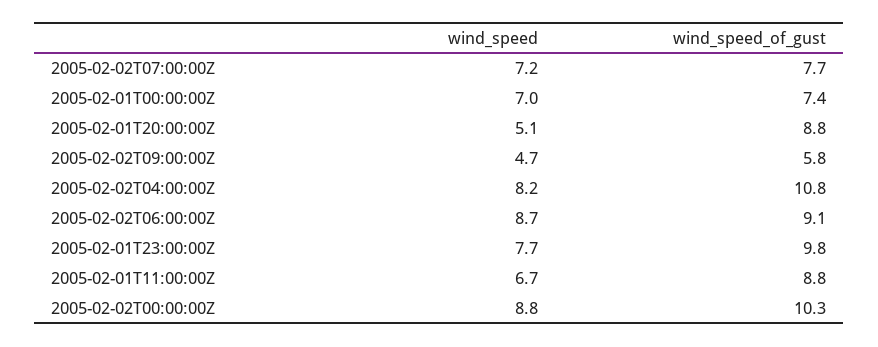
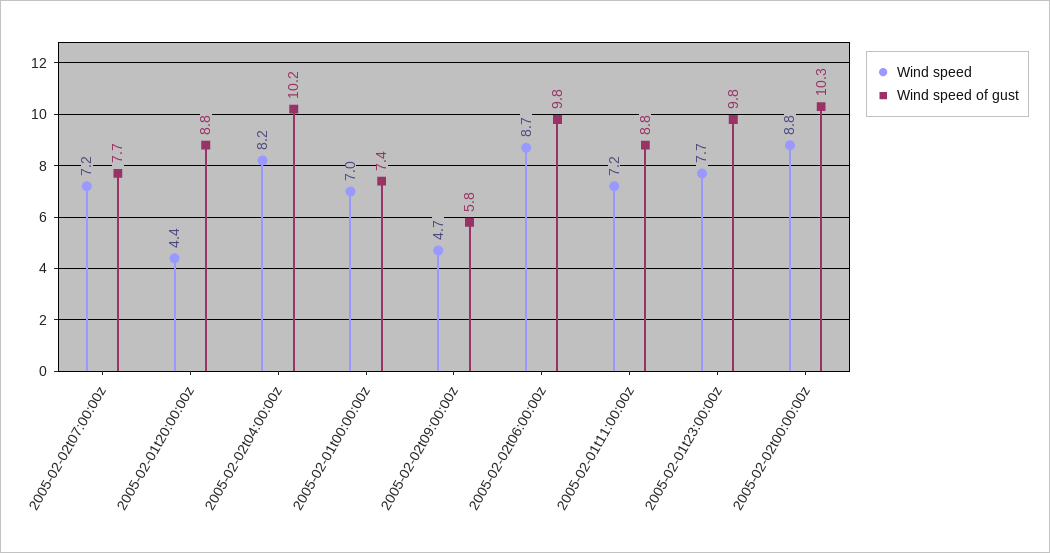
  {
    "wind_speed": {
      "2005-02-02T07:00:00Z": 7.2,
      "2005-02-01T00:00:00Z": 7,
-     "2005-02-01T20:00:00Z": 5.1,
+     "2005-02-01T20:00:00Z": 4.4,
      "2005-02-02T09:00:00Z": 4.7,
      "2005-02-02T04:00:00Z": 8.2,
      "2005-02-02T06:00:00Z": 8.7,
      "2005-02-01T23:00:00Z": 7.7,
-     "2005-02-01T11:00:00Z": 6.7,
+     "2005-02-01T11:00:00Z": 7.2,
      "2005-02-02T00:00:00Z": 8.8
    },
    "wind_speed_of_gust": {
      "2005-02-02T07:00:00Z": 7.7,
      "2005-02-01T00:00:00Z": 7.4,
      "2005-02-01T20:00:00Z": 8.8,
      "2005-02-02T09:00:00Z": 5.8,
-     "2005-02-02T04:00:00Z": 10.8,
+     "2005-02-02T04:00:00Z": 10.2,
-     "2005-02-02T06:00:00Z": 9.1,
+     "2005-02-02T06:00:00Z": 9.8,
      "2005-02-01T23:00:00Z": 9.8,
      "2005-02-01T11:00:00Z": 8.8,
      "2005-02-02T00:00:00Z": 10.3
    }
  }

